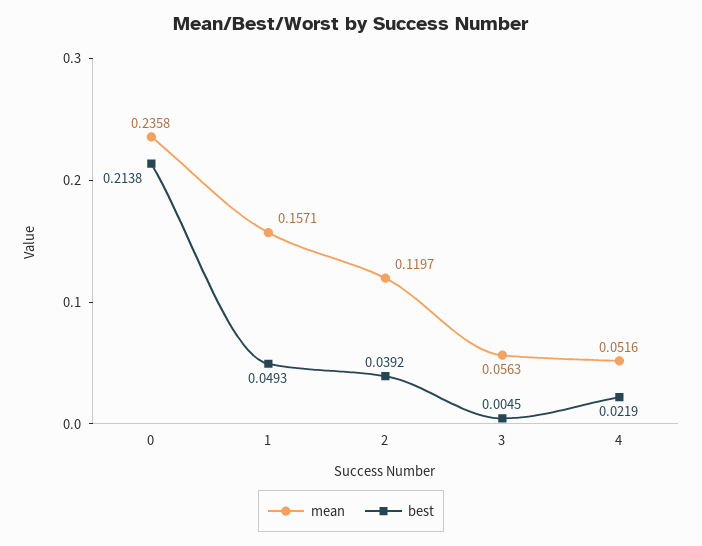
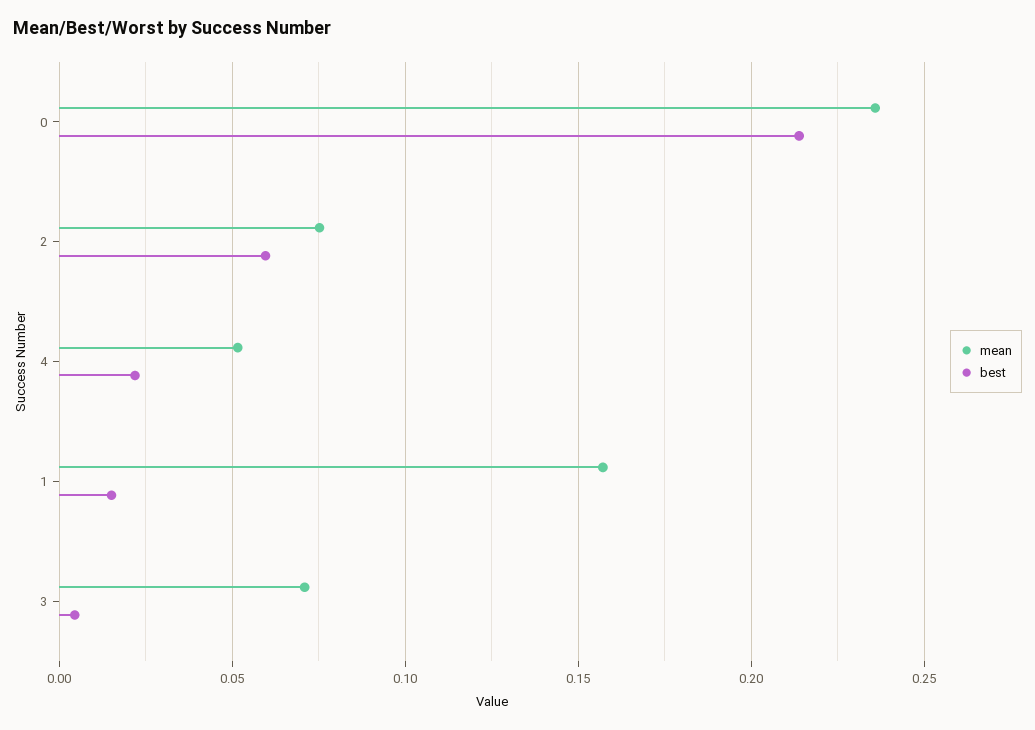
  {
    "mean": {
      "0": 0.2358,
      "1": 0.1571,
-     "2": 0.1197,
+     "2": 0.075,
-     "3": 0.0563,
+     "3": 0.07,
      "4": 0.0516
    },
    "best": {
      "0": 0.2138,
-     "1": 0.0493,
+     "1": 0.015,
-     "2": 0.0392,
+     "2": 0.06,
      "3": 0.0045,
      "4": 0.0219
    }
  }

